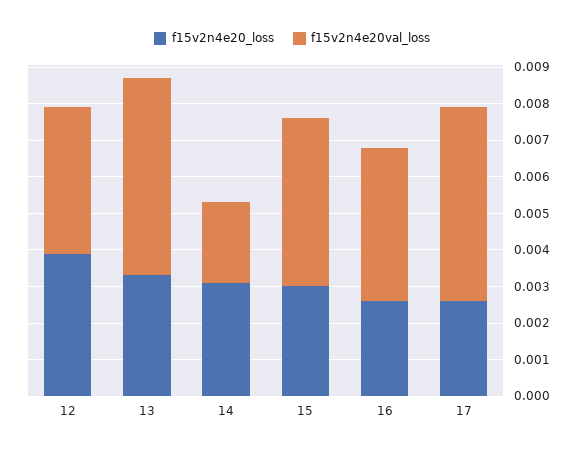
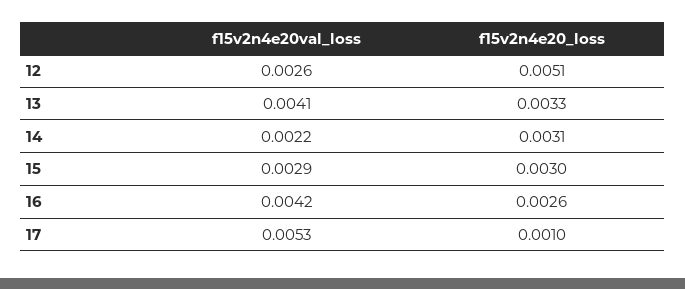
  {
    "f15v2n4e20_loss": {
-     "12": 0.004,
+     "12": 0.0051,
      "13": 0.0033,
      "14": 0.0031,
      "15": 0.003,
      "16": 0.0026,
-     "17": 0.0025
+     "17": 0.001
    },
    "f15v2n4e20val_loss": {
-     "12": 0.004,
+     "12": 0.0026,
-     "13": 0.0055,
+     "13": 0.0041,
      "14": 0.0022,
-     "15": 0.0045,
+     "15": 0.0029,
      "16": 0.0042,
      "17": 0.0053
    }
  }

